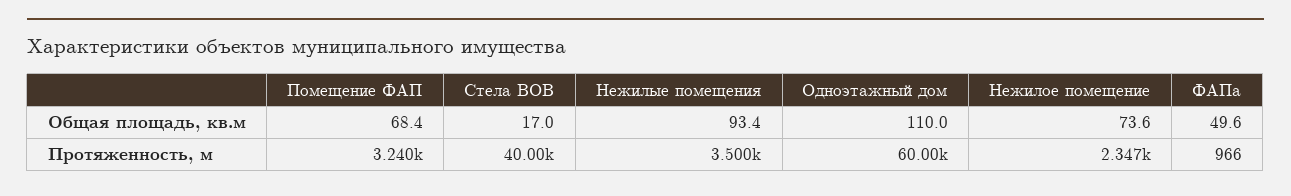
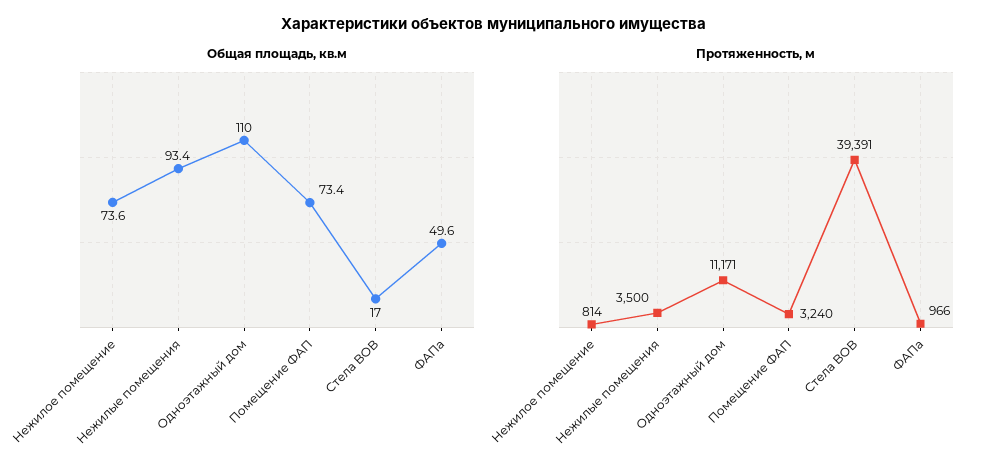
  {
    "Общая площадь, кв.м": {
-     "Помещение ФАП": 68.4,
+     "Помещение ФАП": 73.4,
      "Стела ВОВ": 17,
      "Нежилые помещения": 93.4,
      "Одноэтажный дом": 110,
      "Нежилое помещение": 73.6,
      "ФАПа": 49.6
    },
    "Протяженность, м": {
      "Помещение ФАП": 3240,
-     "Стела ВОВ": 40000,
+     "Стела ВОВ": 39391,
      "Нежилые помещения": 3500,
-     "Одноэтажный дом": 60000,
+     "Одноэтажный дом": 11171,
-     "Нежилое помещение": 2347,
+     "Нежилое помещение": 814,
      "ФАПа": 966
    }
  }

